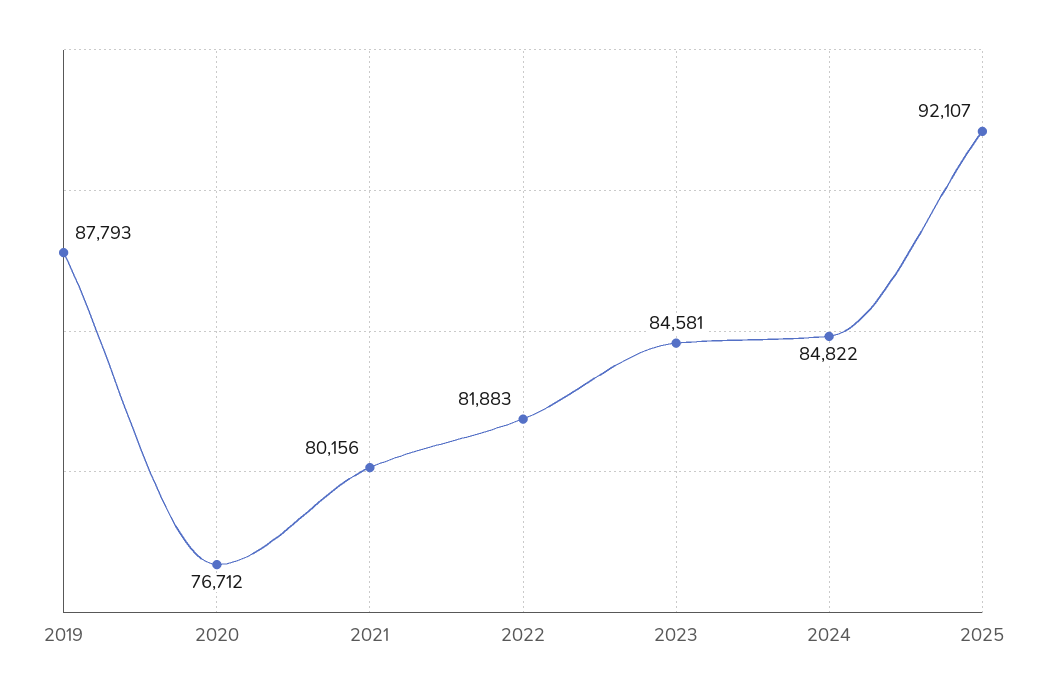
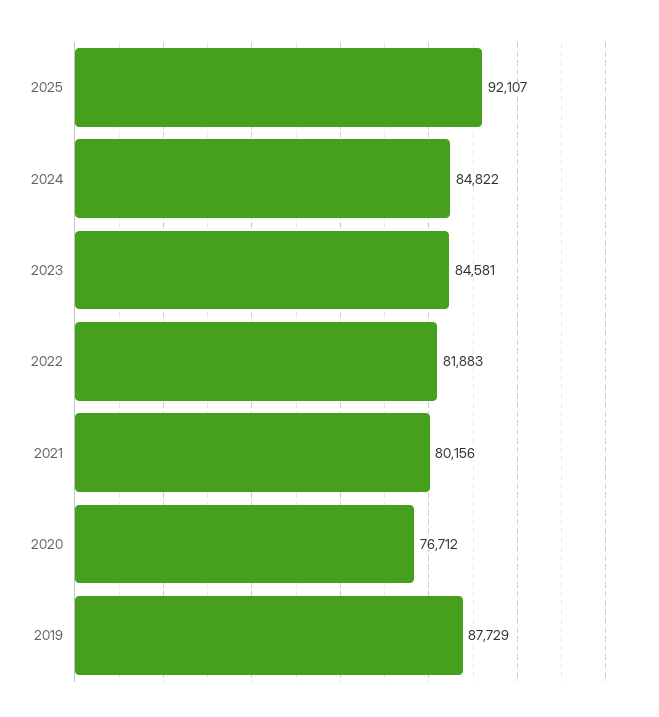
  {
-   "2019": 87793,
+   "2019": 87729,
    "2020": 76712,
    "2021": 80156,
    "2022": 81883,
    "2023": 84581,
    "2024": 84822,
    "2025": 92107
  }

